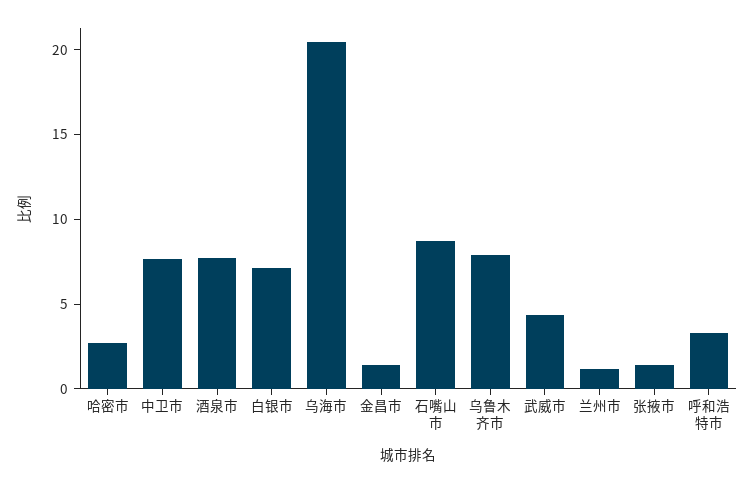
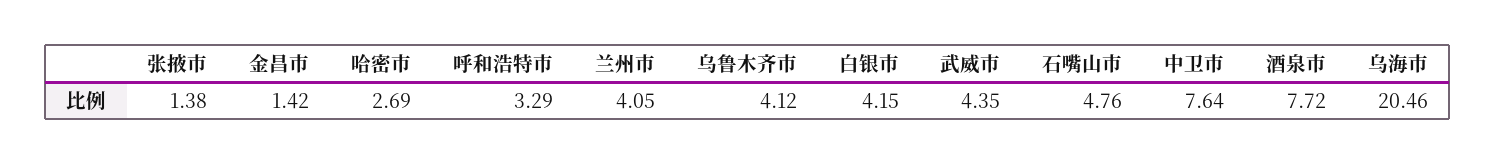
  {
    "哈密市": 2.69,
    "中卫市": 7.64,
    "酒泉市": 7.72,
-   "白银市": 7,
+   "白银市": 4.15,
    "乌海市": 20.46,
    "金昌市": 1.42,
-   "石嘴山市": 9,
+   "石嘴山市": 4.76,
-   "乌鲁木齐市": 8,
+   "乌鲁木齐市": 4.12,
    "武威市": 4.35,
-   "兰州市": 1,
+   "兰州市": 4.05,
    "张掖市": 1.38,
    "呼和浩特市": 3.29
  }

